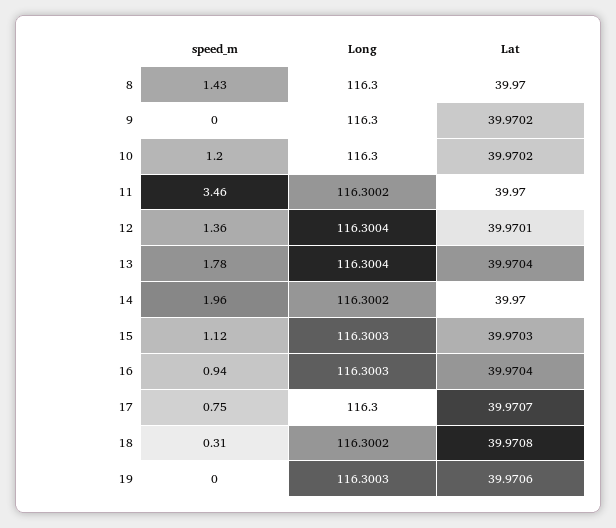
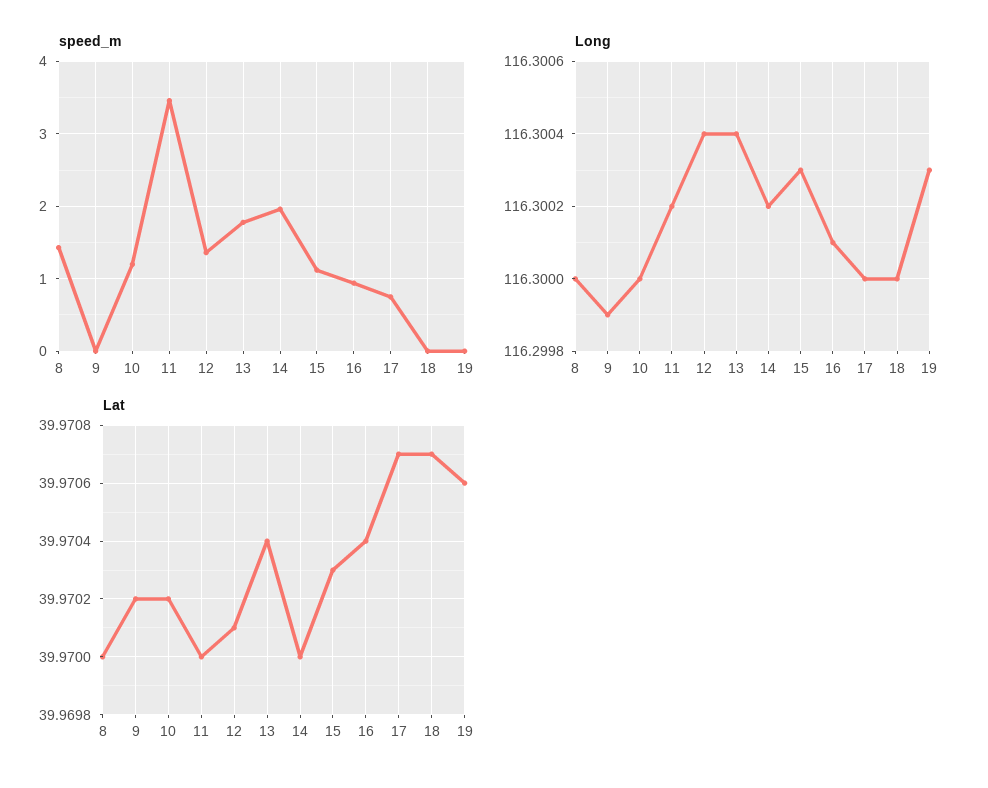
  {
    "speed_m": {
      "8": 1.43,
      "9": 0,
      "10": 1.2,
      "11": 3.46,
      "12": 1.36,
      "13": 1.78,
      "14": 1.96,
      "15": 1.12,
      "16": 0.94,
      "17": 0.75,
-     "18": 0.31,
+     "18": 0,
      "19": 0
    },
    "Long": {
      "8": 116.3,
-     "9": 116.3,
+     "9": 116.2999,
      "10": 116.3,
      "11": 116.3002,
      "12": 116.3004,
      "13": 116.3004,
      "14": 116.3002,
      "15": 116.3003,
-     "16": 116.3003,
+     "16": 116.3001,
      "17": 116.3,
-     "18": 116.3002,
+     "18": 116.3,
      "19": 116.3003
    },
    "Lat": {
      "8": 39.97,
      "9": 39.9702,
      "10": 39.9702,
      "11": 39.97,
      "12": 39.9701,
      "13": 39.9704,
      "14": 39.97,
      "15": 39.9703,
      "16": 39.9704,
      "17": 39.9707,
-     "18": 39.9708,
+     "18": 39.9707,
      "19": 39.9706
    }
  }

